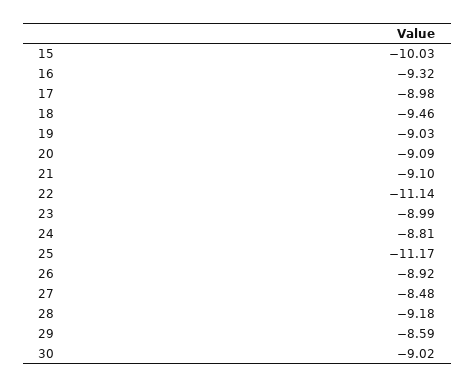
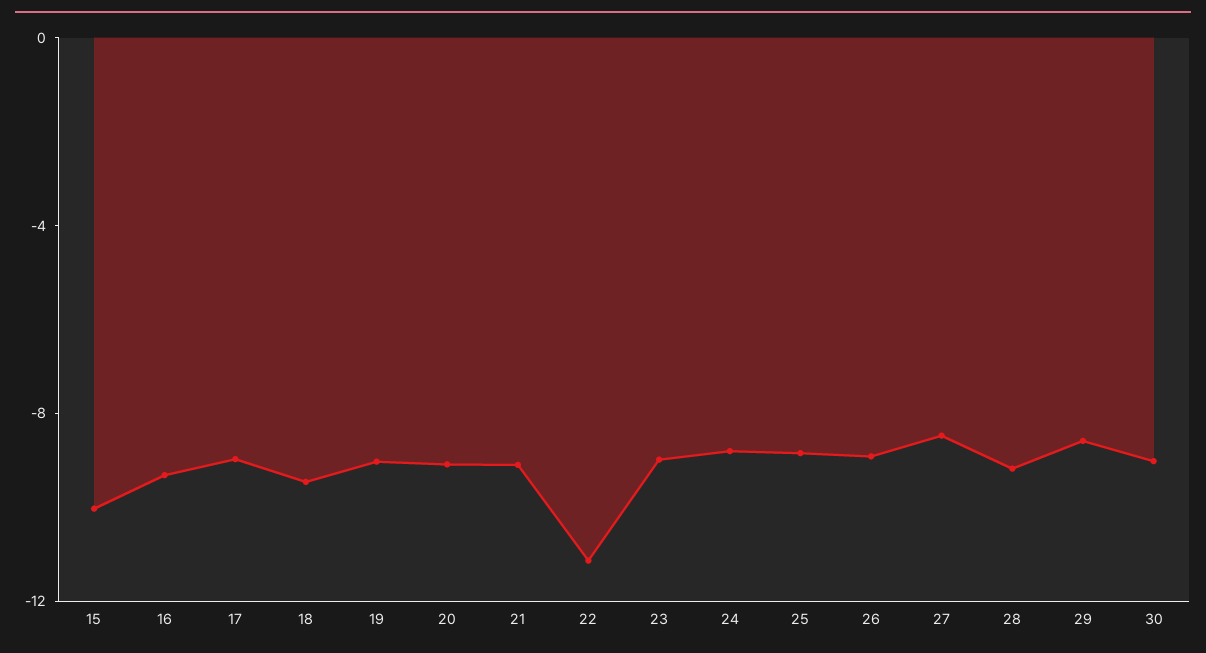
  {
    "15": -10.03,
    "16": -9.32,
    "17": -8.98,
    "18": -9.46,
    "19": -9.03,
    "20": -9.09,
    "21": -9.1,
    "22": -11.14,
    "23": -8.99,
    "24": -8.81,
-   "25": -11.17,
+   "25": -9,
    "26": -8.92,
    "27": -8.48,
    "28": -9.18,
    "29": -8.59,
    "30": -9.02
  }

